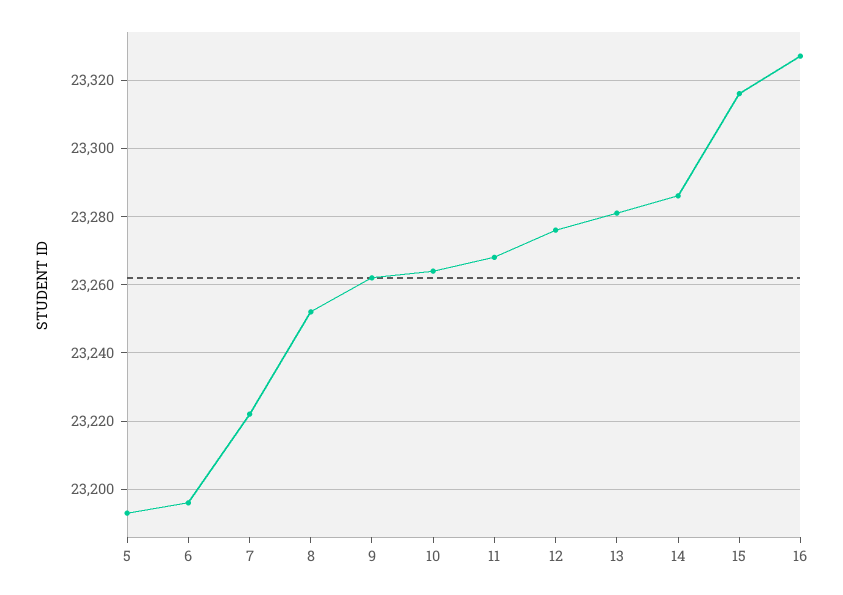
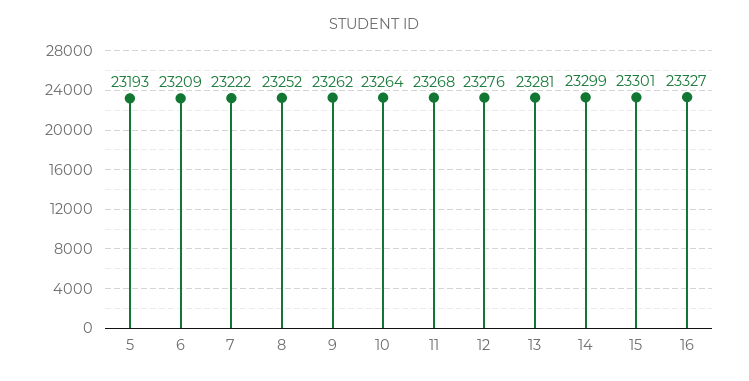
  {
    "5": 23193,
-   "6": 23195,
+   "6": 23209,
    "7": 23222,
    "8": 23252,
    "9": 23262,
    "10": 23264,
    "11": 23268,
    "12": 23276,
    "13": 23281,
-   "14": 23285,
+   "14": 23299,
-   "15": 23315,
+   "15": 23301,
    "16": 23327
  }

